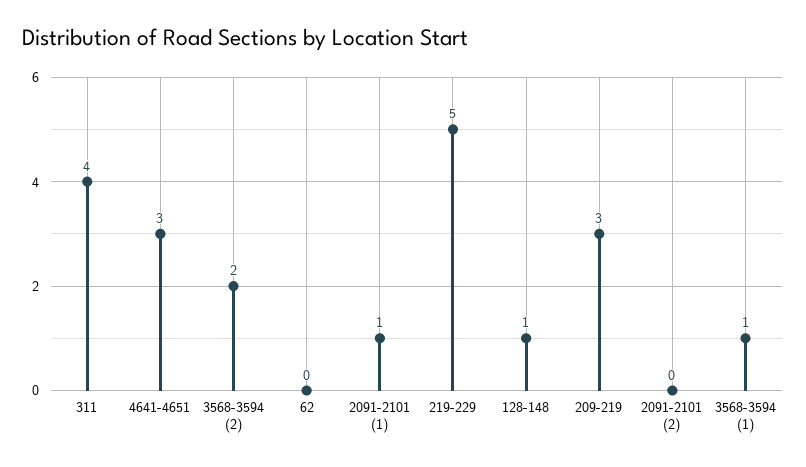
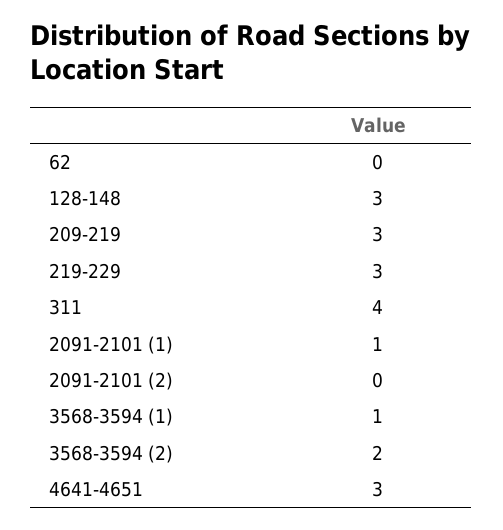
  {
    "311": 4,
    "4641-4651": 3,
    "3568-3594 (2)": 2,
    "62": 0,
    "2091-2101 (1)": 1,
-   "219-229": 5,
+   "219-229": 3,
-   "128-148": 1,
+   "128-148": 3,
    "209-219": 3,
    "2091-2101 (2)": 0,
    "3568-3594 (1)": 1
  }

